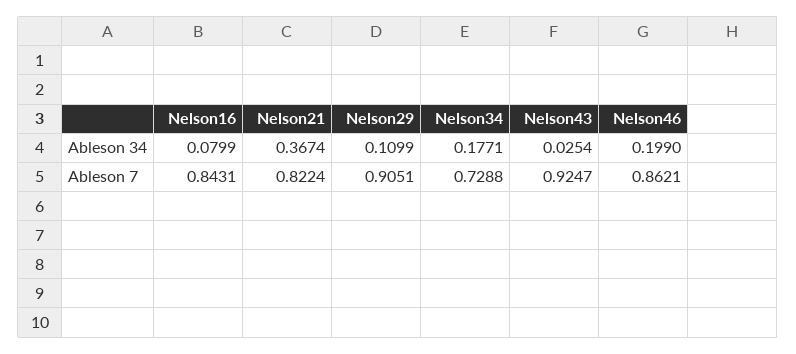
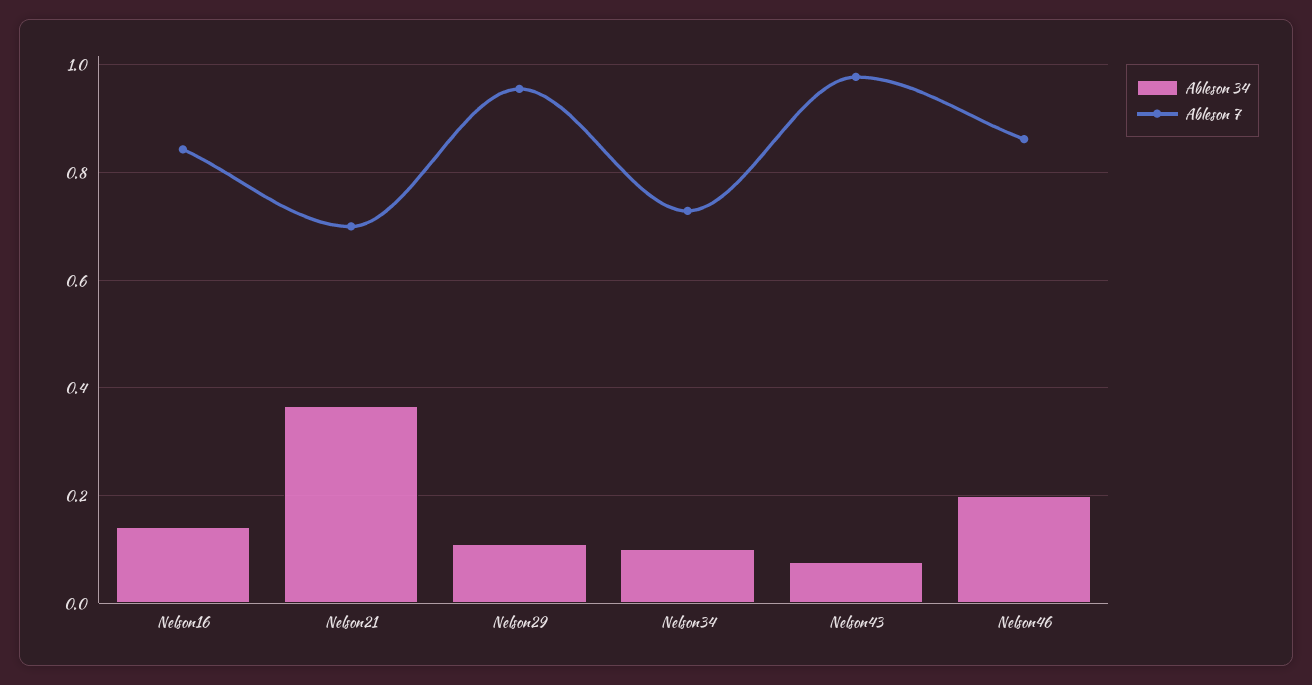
  {
    "Ableson 34": {
-     "Nelson16": 0.0799,
+     "Nelson16": 0.14,
      "Nelson21": 0.3674,
      "Nelson29": 0.1099,
-     "Nelson34": 0.1771,
+     "Nelson34": 0.1,
-     "Nelson43": 0.0254,
+     "Nelson43": 0.08,
      "Nelson46": 0.199
    },
    "Ableson 7": {
      "Nelson16": 0.8431,
-     "Nelson21": 0.8224,
+     "Nelson21": 0.7,
-     "Nelson29": 0.9051,
+     "Nelson29": 0.96,
      "Nelson34": 0.7288,
-     "Nelson43": 0.9247,
+     "Nelson43": 0.98,
      "Nelson46": 0.8621
    }
  }

